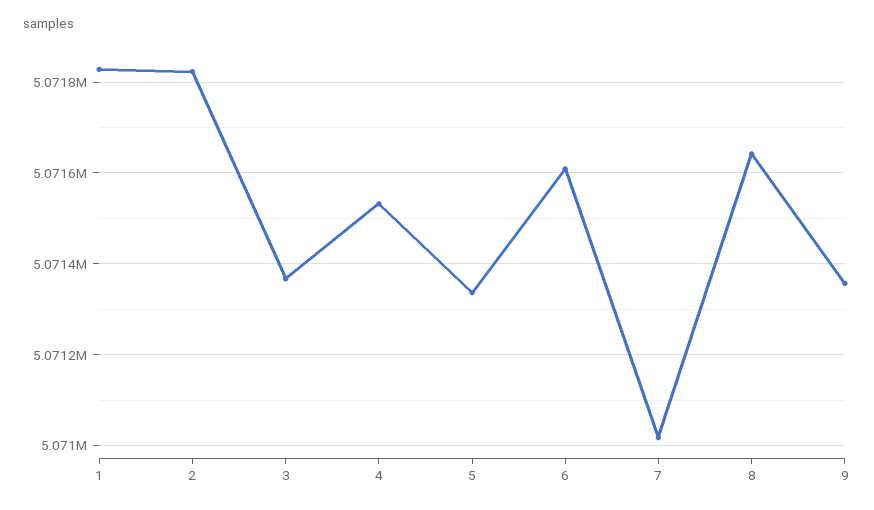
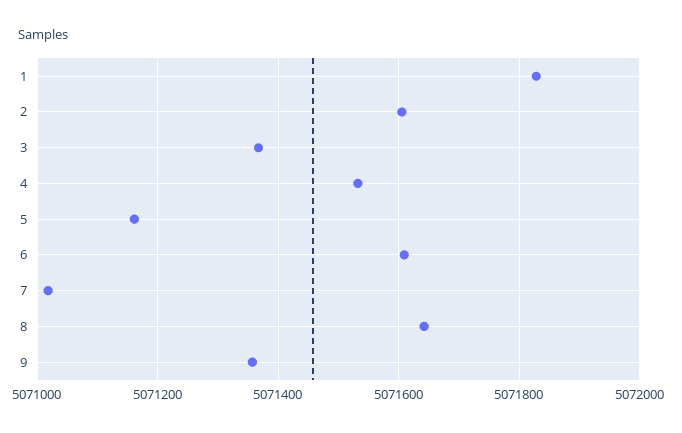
  {
    "1": 5071820,
-   "2": 5071820,
+   "2": 5071600,
    "3": 5071360,
    "4": 5071540,
-   "5": 5071340,
+   "5": 5071160,
    "6": 5071600,
    "7": 5071020,
    "8": 5071640,
    "9": 5071360
  }

